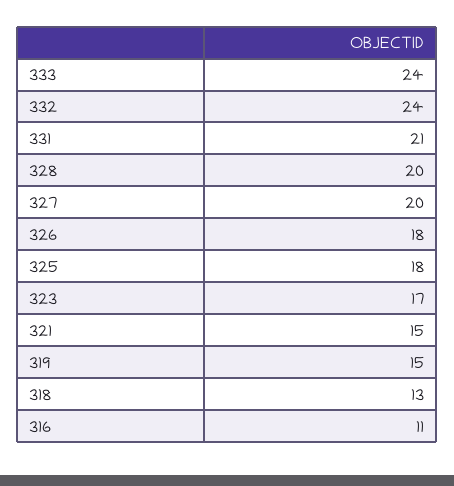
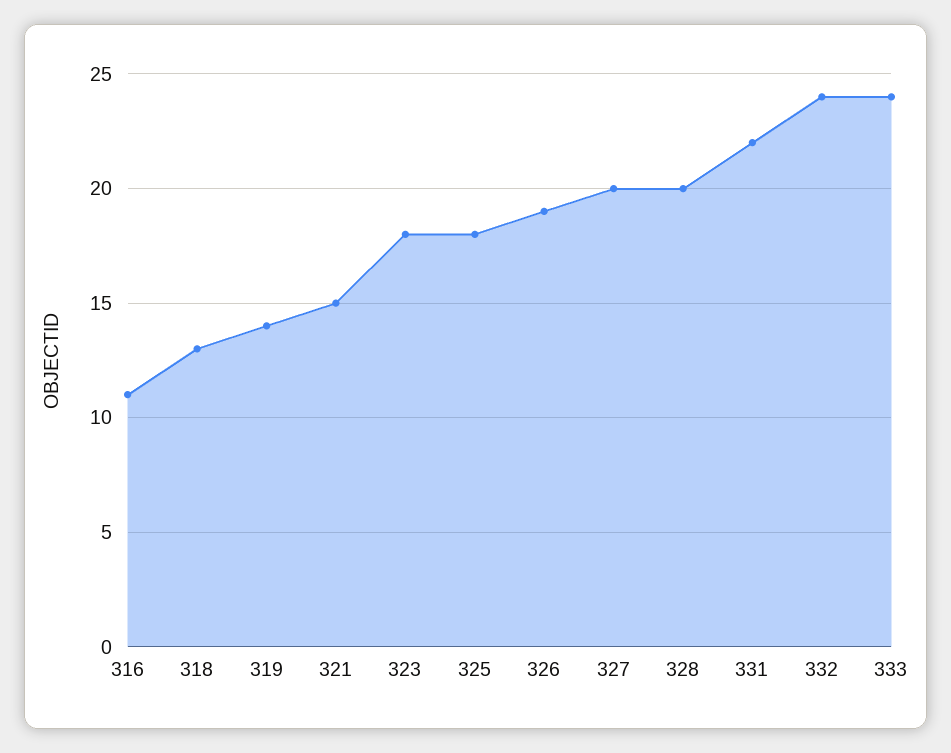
  {
    "333": 24,
    "332": 24,
-   "331": 21,
+   "331": 22,
    "328": 20,
    "327": 20,
-   "326": 18,
+   "326": 19,
    "325": 18,
-   "323": 17,
+   "323": 18,
    "321": 15,
-   "319": 15,
+   "319": 14,
    "318": 13,
    "316": 11
  }

